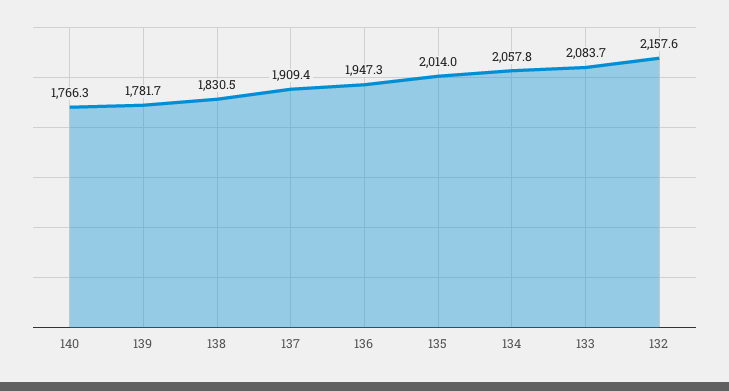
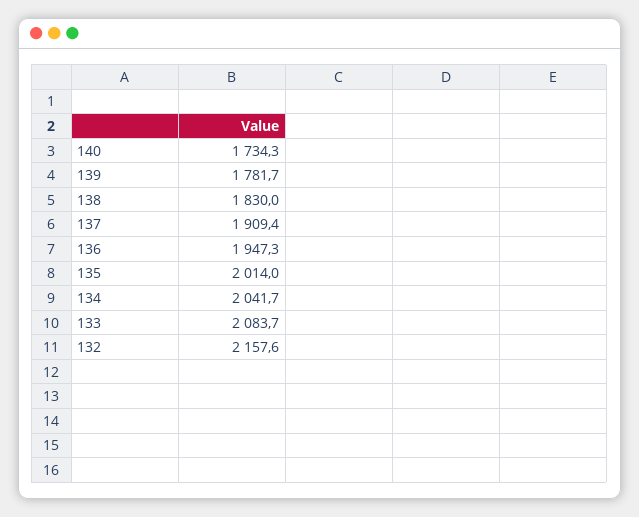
  {
-   "140": 1766.3,
+   "140": 1734.3,
    "139": 1781.7,
-   "138": 1830.5,
+   "138": 1830,
    "137": 1909.4,
    "136": 1947.3,
    "135": 2014,
-   "134": 2057.8,
+   "134": 2041.7,
    "133": 2083.7,
    "132": 2157.6
  }

